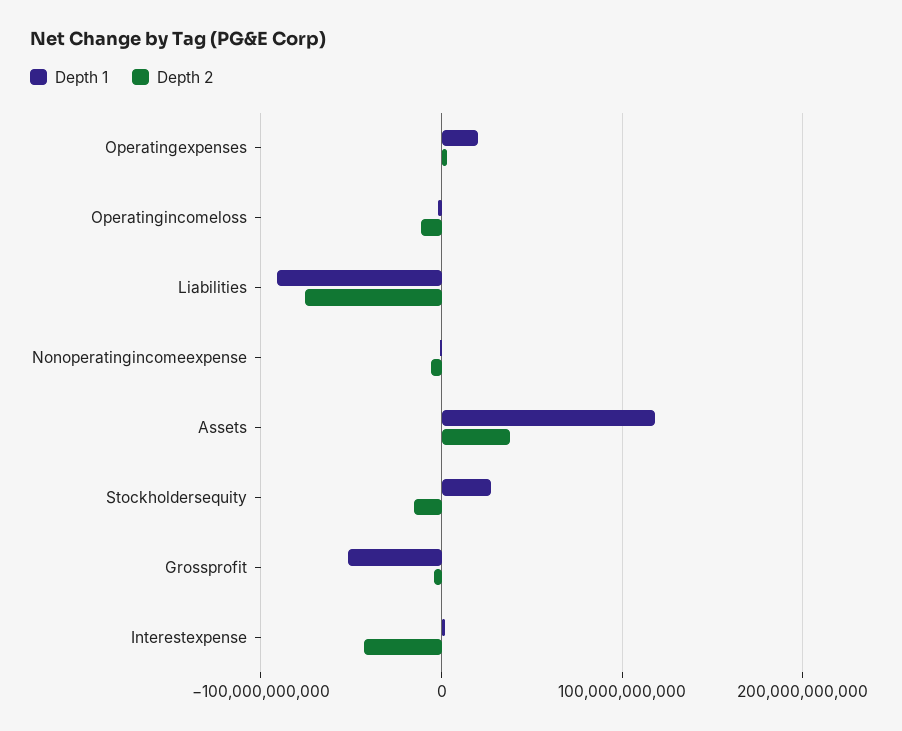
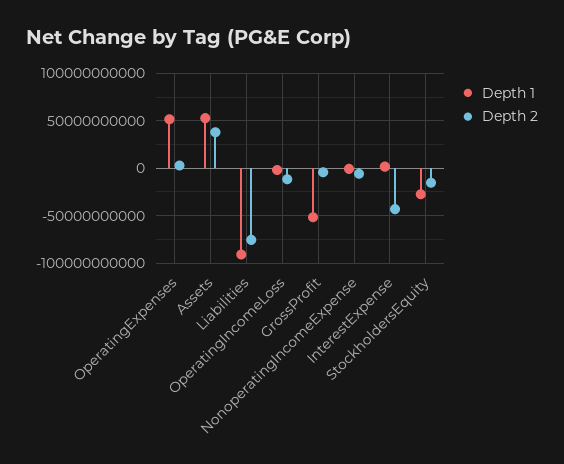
  {
    "Depth 1": {
-     "Operatingexpenses": 20000000000,
+     "Operatingexpenses": 50000000000,
      "Operatingincomeloss": 0,
      "Liabilities": -90000000000,
      "Nonoperatingincomeexpense": 0,
-     "Assets": 120000000000,
+     "Assets": 50000000000,
-     "Stockholdersequity": 30000000000,
+     "Stockholdersequity": -30000000000,
      "Grossprofit": -50000000000,
      "Interestexpense": 0
    },
    "Depth 2": {
      "Operatingexpenses": 0,
      "Operatingincomeloss": -10000000000,
      "Liabilities": -80000000000,
      "Nonoperatingincomeexpense": -10000000000,
      "Assets": 40000000000,
      "Stockholdersequity": -20000000000,
      "Grossprofit": 0,
      "Interestexpense": -40000000000
    }
  }

